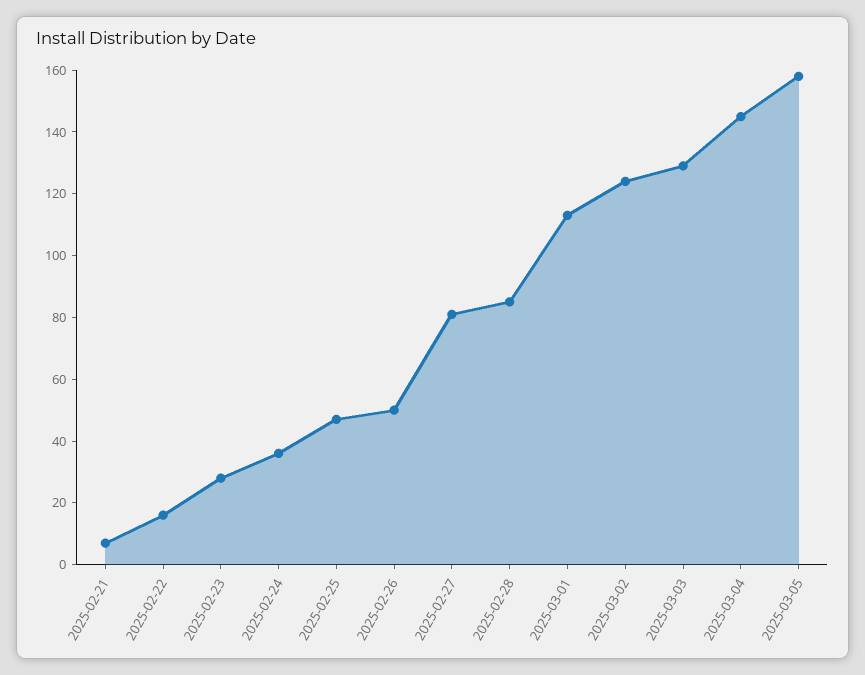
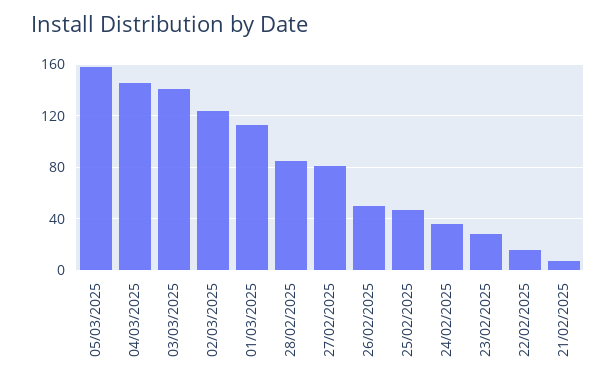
  {
    "2025-02-21": 5,
    "2025-02-22": 15,
    "2025-02-23": 30,
    "2025-02-24": 35,
    "2025-02-25": 45,
    "2025-02-26": 50,
    "2025-02-27": 80,
    "2025-02-28": 85,
    "2025-03-01": 115,
    "2025-03-02": 125,
-   "2025-03-03": 130,
+   "2025-03-03": 140,
    "2025-03-04": 145,
    "2025-03-05": 160
  }

